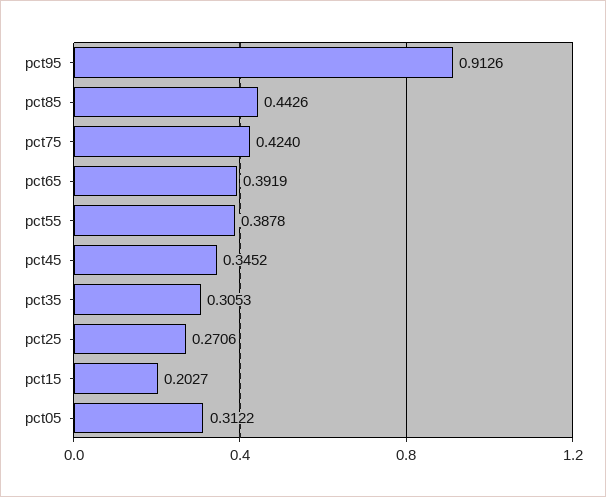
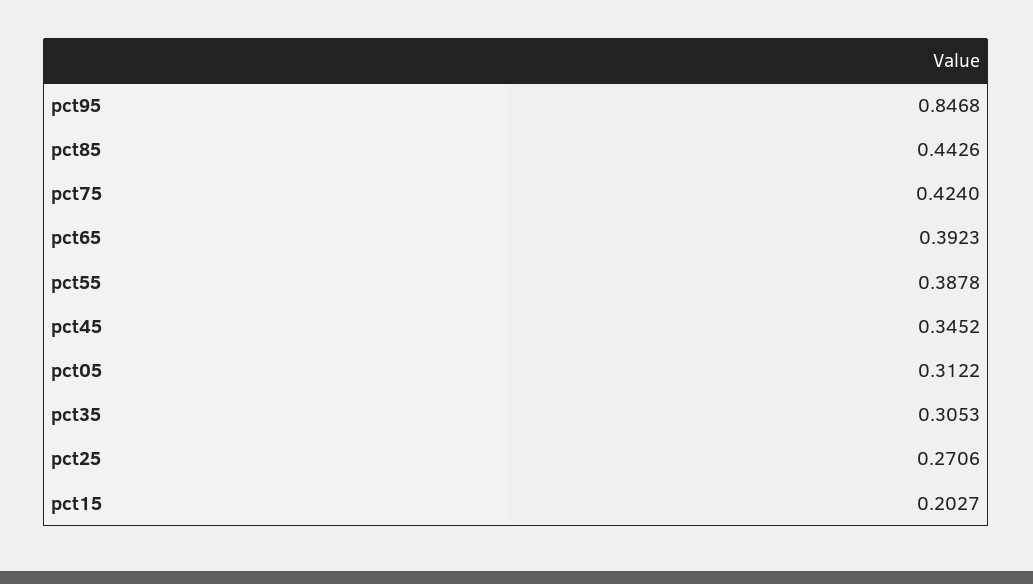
  {
-   "pct95": 0.9126,
+   "pct95": 0.8468,
    "pct85": 0.4426,
    "pct75": 0.424,
-   "pct65": 0.3919,
+   "pct65": 0.3923,
    "pct55": 0.3878,
    "pct45": 0.3452,
    "pct35": 0.3053,
    "pct25": 0.2706,
    "pct15": 0.2027,
    "pct05": 0.3122
  }

